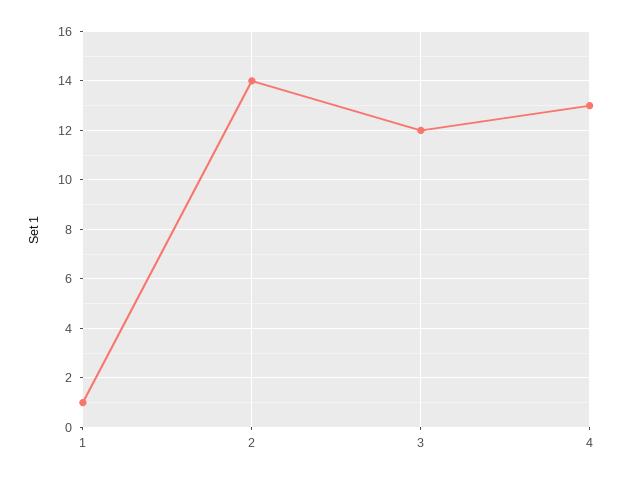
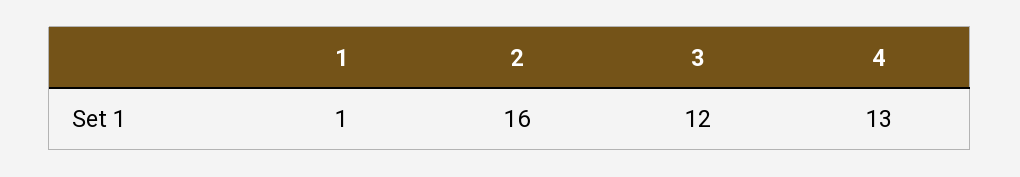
  {
    "1": 1,
-   "2": 14,
+   "2": 16,
    "3": 12,
    "4": 13
  }

